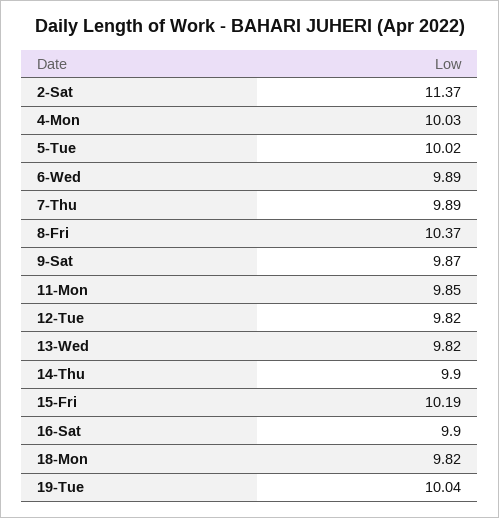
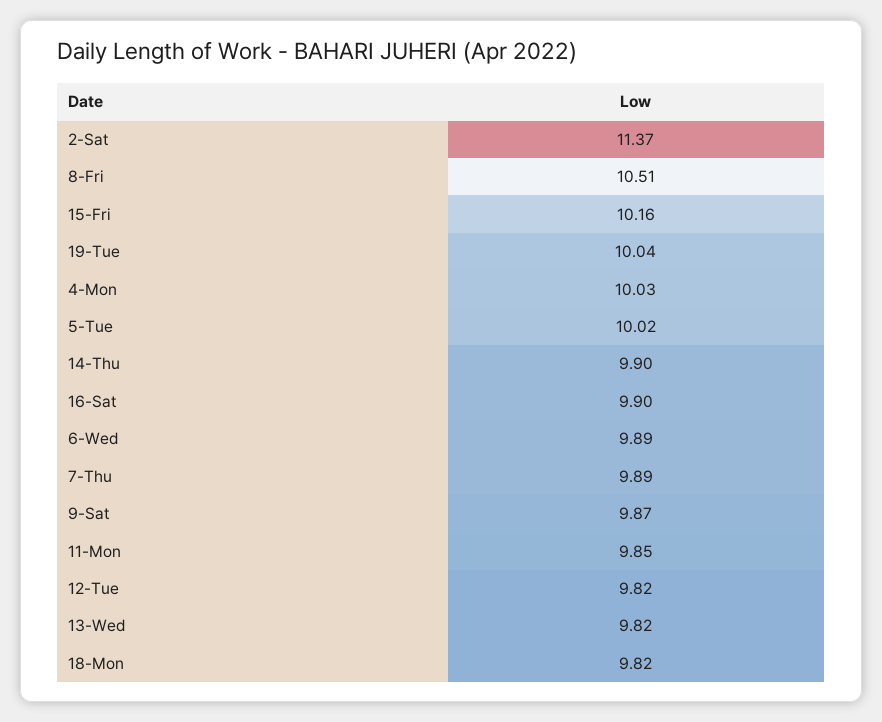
  {
    "2-Sat": 11.37,
    "4-Mon": 10.03,
    "5-Tue": 10.02,
    "6-Wed": 9.89,
    "7-Thu": 9.89,
-   "8-Fri": 10.37,
+   "8-Fri": 10.51,
    "9-Sat": 9.87,
    "11-Mon": 9.85,
    "12-Tue": 9.82,
    "13-Wed": 9.82,
    "14-Thu": 9.9,
-   "15-Fri": 10.19,
+   "15-Fri": 10.16,
    "16-Sat": 9.9,
    "18-Mon": 9.82,
    "19-Tue": 10.04
  }

